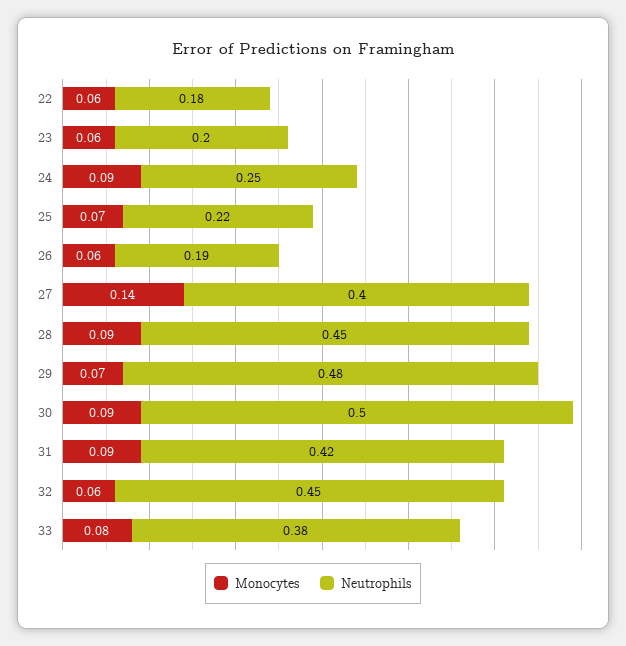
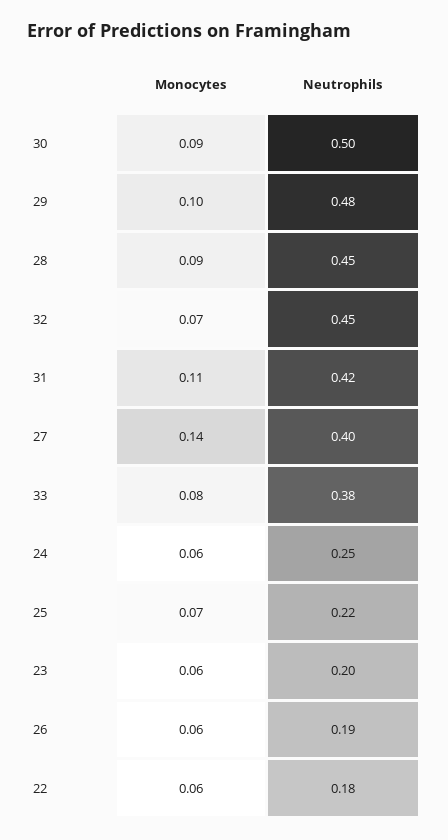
  {
    "Monocytes": {
      "22": 0.06,
      "23": 0.06,
-     "24": 0.09,
+     "24": 0.06,
      "25": 0.07,
      "26": 0.06,
      "27": 0.14,
      "28": 0.09,
-     "29": 0.07,
+     "29": 0.1,
      "30": 0.09,
-     "31": 0.09,
+     "31": 0.11,
-     "32": 0.06,
+     "32": 0.07,
      "33": 0.08
    },
    "Neutrophils": {
      "22": 0.18,
      "23": 0.2,
      "24": 0.25,
      "25": 0.22,
      "26": 0.19,
      "27": 0.4,
      "28": 0.45,
      "29": 0.48,
      "30": 0.5,
      "31": 0.42,
      "32": 0.45,
      "33": 0.38
    }
  }

